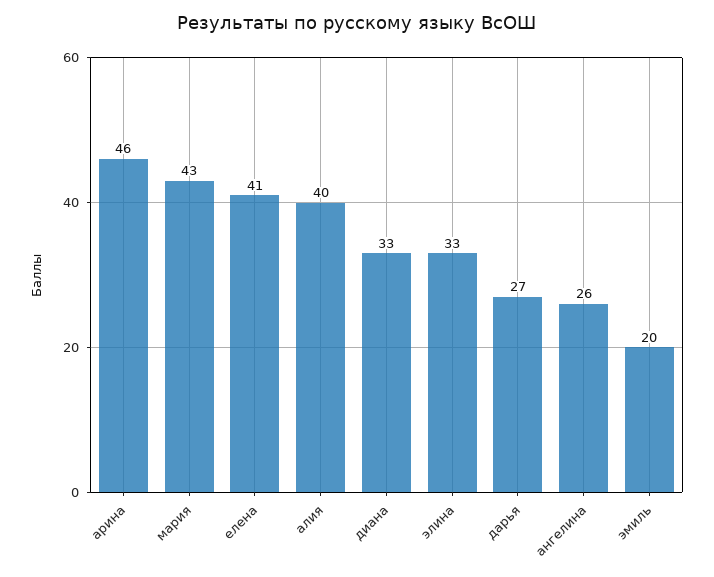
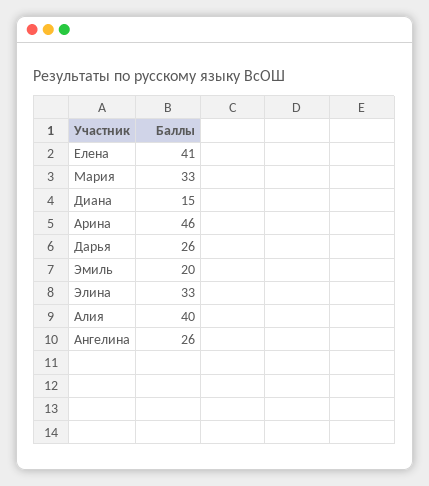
  {
    "арина": 46,
-   "мария": 43,
+   "мария": 33,
    "елена": 41,
    "алия": 40,
-   "диана": 33,
+   "диана": 15,
    "элина": 33,
-   "дарья": 27,
+   "дарья": 26,
    "ангелина": 26,
    "эмиль": 20
  }

